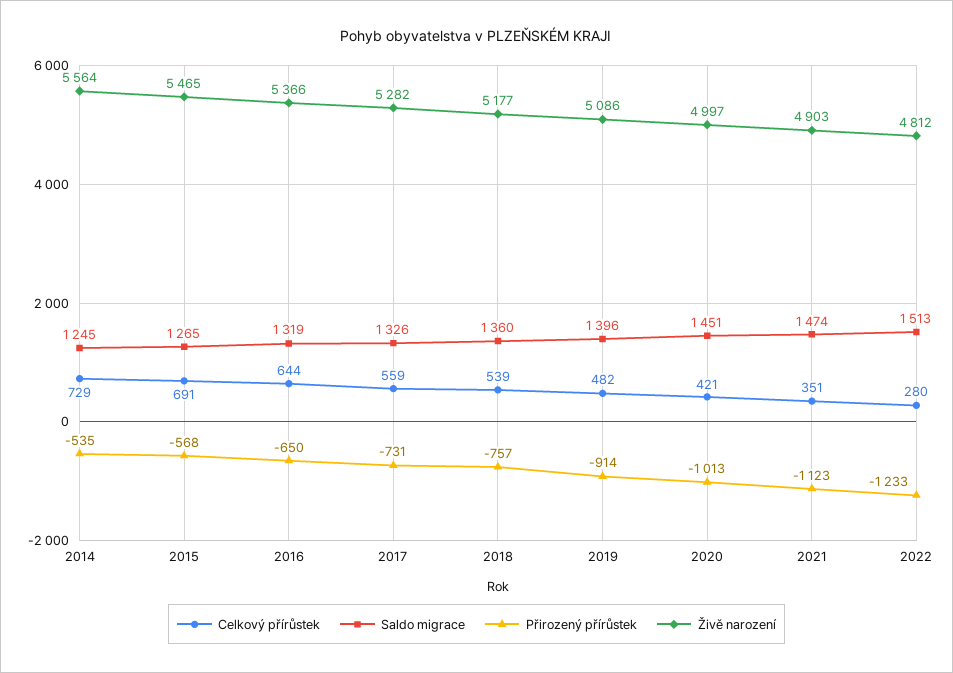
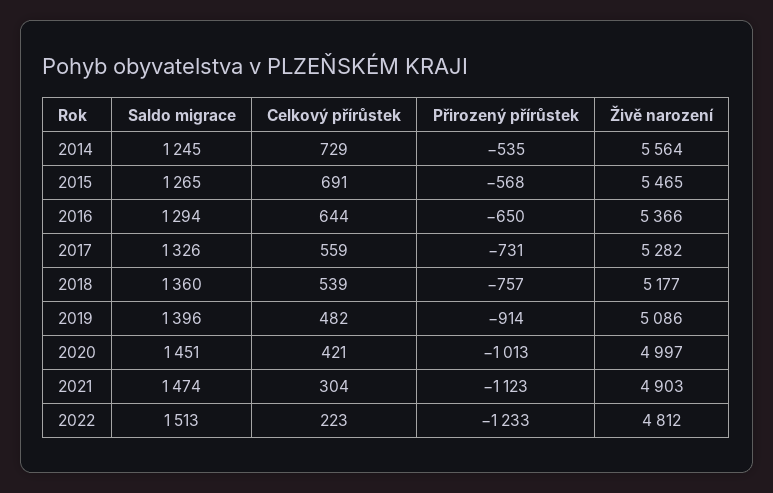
  {
    "Celkový přírůstek": {
      "2014": 729,
      "2015": 691,
      "2016": 644,
      "2017": 559,
      "2018": 539,
      "2019": 482,
      "2020": 421,
-     "2021": 351,
+     "2021": 304,
-     "2022": 280
+     "2022": 223
    },
    "Saldo migrace": {
      "2014": 1245,
      "2015": 1265,
-     "2016": 1319,
+     "2016": 1294,
      "2017": 1326,
      "2018": 1360,
      "2019": 1396,
      "2020": 1451,
      "2021": 1474,
      "2022": 1513
    },
    "Přirozený přírůstek": {
      "2014": -535,
      "2015": -568,
      "2016": -650,
      "2017": -731,
      "2018": -757,
      "2019": -914,
      "2020": -1013,
      "2021": -1123,
      "2022": -1233
    },
    "Živě narození": {
      "2014": 5564,
      "2015": 5465,
      "2016": 5366,
      "2017": 5282,
      "2018": 5177,
      "2019": 5086,
      "2020": 4997,
      "2021": 4903,
      "2022": 4812
    }
  }

